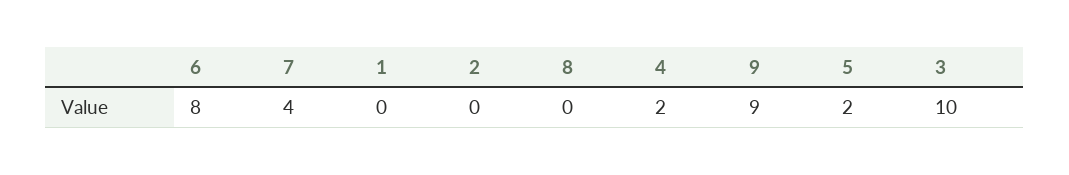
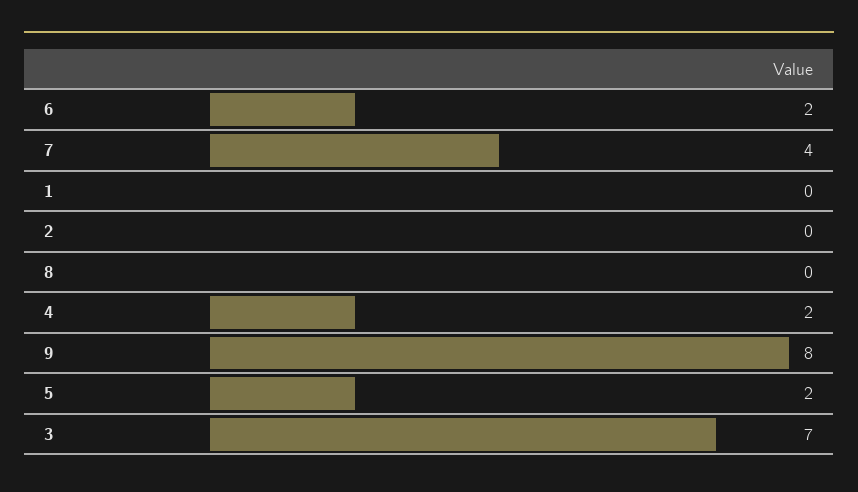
  {
-   "6": 8,
+   "6": 2,
    "7": 4,
    "1": 0,
    "2": 0,
    "8": 0,
    "4": 2,
-   "9": 9,
+   "9": 8,
    "5": 2,
-   "3": 10
+   "3": 7
  }

